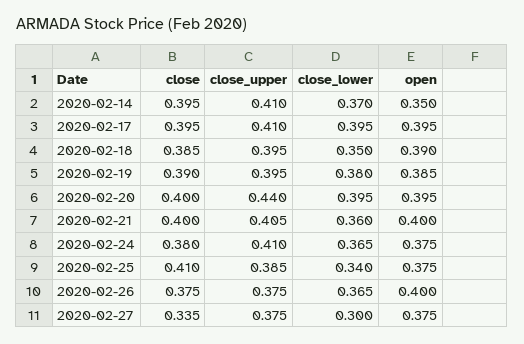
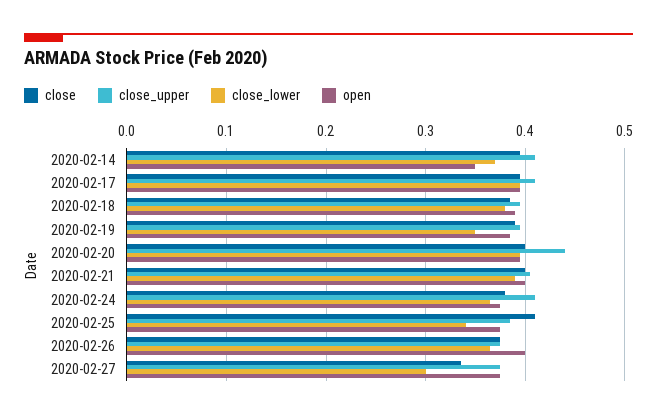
  {
    "close": {
      "2020-02-14": 0.395,
      "2020-02-17": 0.395,
      "2020-02-18": 0.385,
      "2020-02-19": 0.39,
      "2020-02-20": 0.4,
      "2020-02-21": 0.4,
      "2020-02-24": 0.38,
      "2020-02-25": 0.41,
      "2020-02-26": 0.375,
      "2020-02-27": 0.335
    },
    "close_upper": {
      "2020-02-14": 0.41,
      "2020-02-17": 0.41,
      "2020-02-18": 0.395,
      "2020-02-19": 0.395,
      "2020-02-20": 0.44,
      "2020-02-21": 0.405,
      "2020-02-24": 0.41,
      "2020-02-25": 0.385,
      "2020-02-26": 0.375,
      "2020-02-27": 0.375
    },
    "close_lower": {
      "2020-02-14": 0.37,
      "2020-02-17": 0.395,
-     "2020-02-18": 0.35,
+     "2020-02-18": 0.38,
-     "2020-02-19": 0.38,
+     "2020-02-19": 0.35,
      "2020-02-20": 0.395,
-     "2020-02-21": 0.36,
+     "2020-02-21": 0.39,
      "2020-02-24": 0.365,
      "2020-02-25": 0.34,
      "2020-02-26": 0.365,
      "2020-02-27": 0.3
    },
    "open": {
      "2020-02-14": 0.35,
      "2020-02-17": 0.395,
      "2020-02-18": 0.39,
      "2020-02-19": 0.385,
      "2020-02-20": 0.395,
      "2020-02-21": 0.4,
      "2020-02-24": 0.375,
      "2020-02-25": 0.375,
      "2020-02-26": 0.4,
      "2020-02-27": 0.375
    }
  }

